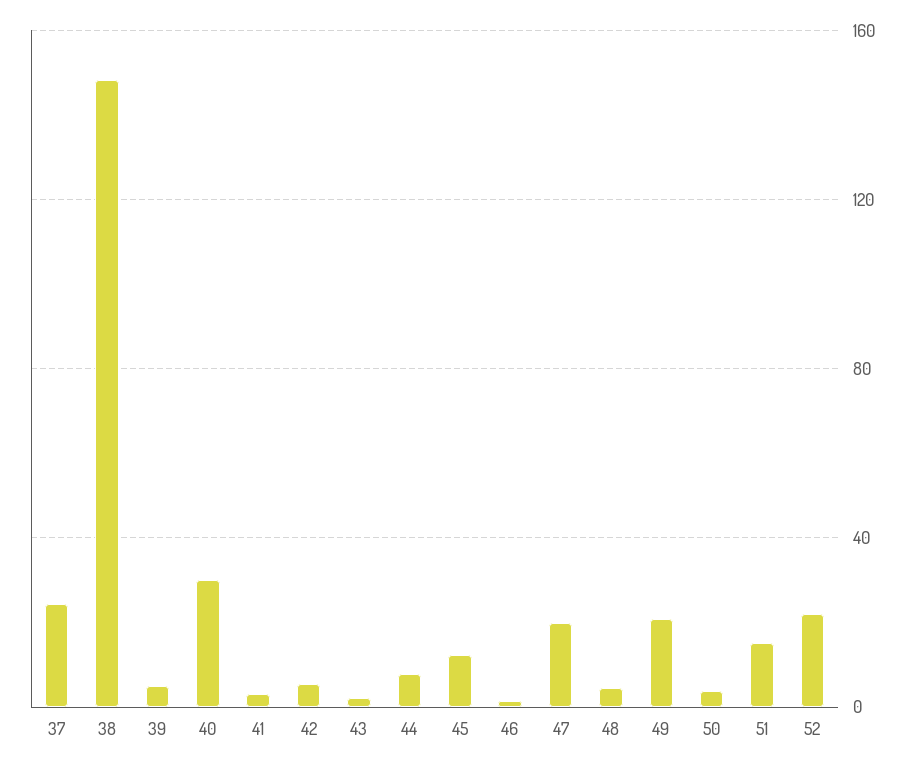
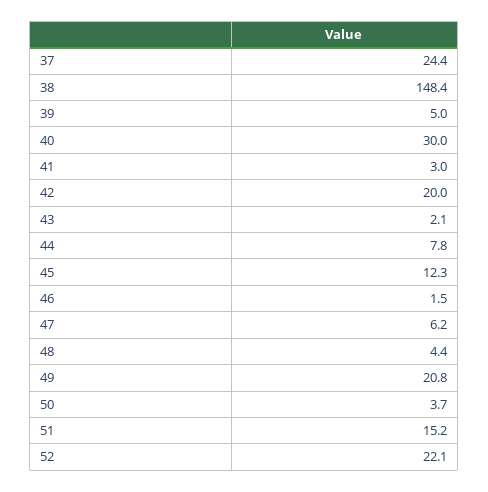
  {
    "37": 24.4,
    "38": 148.4,
    "39": 5,
    "40": 30,
    "41": 3,
-   "42": 5,
+   "42": 20,
    "43": 2.1,
    "44": 7.8,
    "45": 12.3,
    "46": 1.5,
-   "47": 20,
+   "47": 6.2,
    "48": 4.4,
    "49": 20.8,
    "50": 3.7,
    "51": 15.2,
    "52": 22.1
  }

